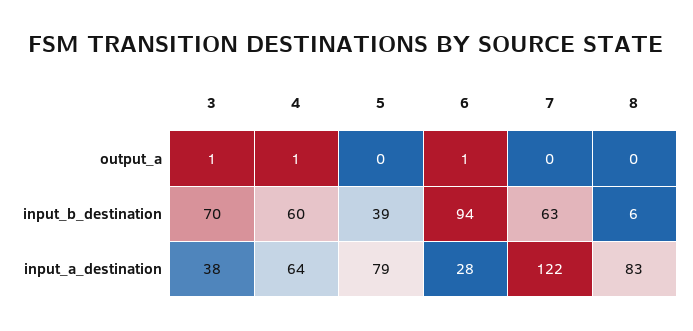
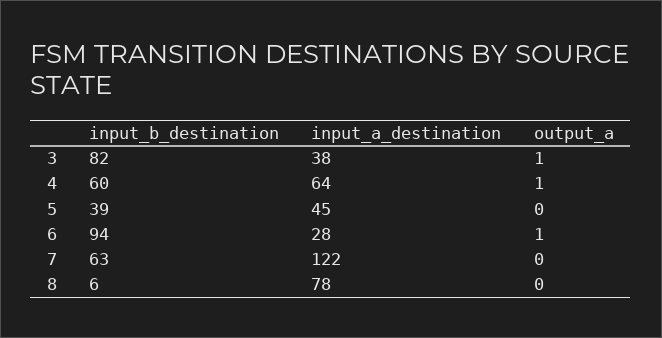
  {
    "3": {
      "output_a": 1,
-     "input_b_destination": 70,
+     "input_b_destination": 82,
      "input_a_destination": 38
    },
    "4": {
      "output_a": 1,
      "input_b_destination": 60,
      "input_a_destination": 64
    },
    "5": {
      "output_a": 0,
      "input_b_destination": 39,
-     "input_a_destination": 79
+     "input_a_destination": 45
    },
    "6": {
      "output_a": 1,
      "input_b_destination": 94,
      "input_a_destination": 28
    },
    "7": {
      "output_a": 0,
      "input_b_destination": 63,
      "input_a_destination": 122
    },
    "8": {
      "output_a": 0,
      "input_b_destination": 6,
-     "input_a_destination": 83
+     "input_a_destination": 78
    }
  }

